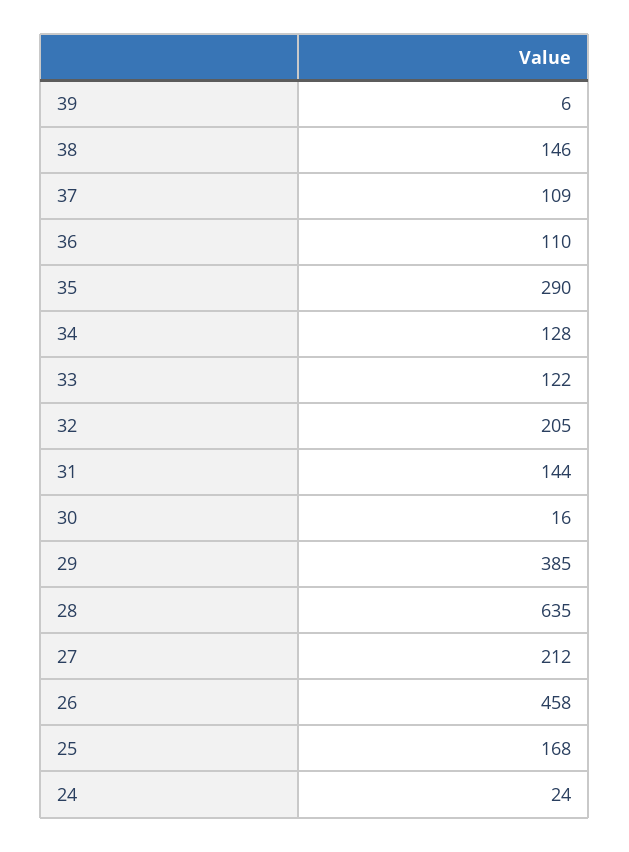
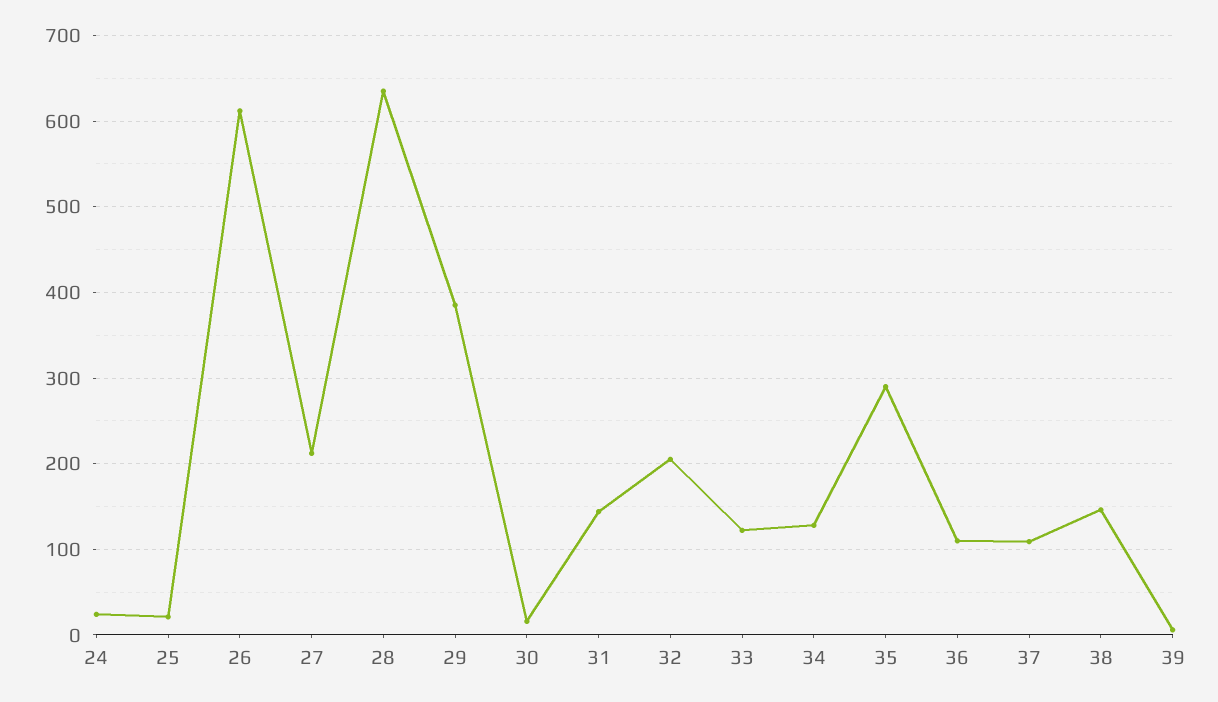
  {
    "39": 6,
    "38": 146,
    "37": 109,
    "36": 110,
    "35": 290,
    "34": 128,
    "33": 122,
    "32": 205,
    "31": 144,
    "30": 16,
    "29": 385,
    "28": 635,
    "27": 212,
-   "26": 458,
+   "26": 610,
-   "25": 168,
+   "25": 20,
    "24": 24
  }

